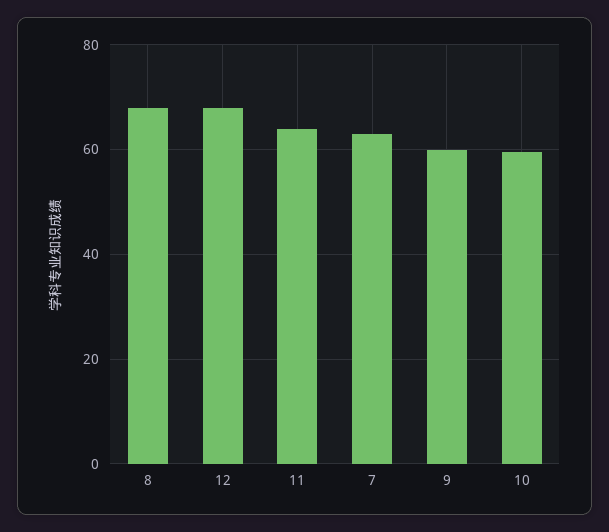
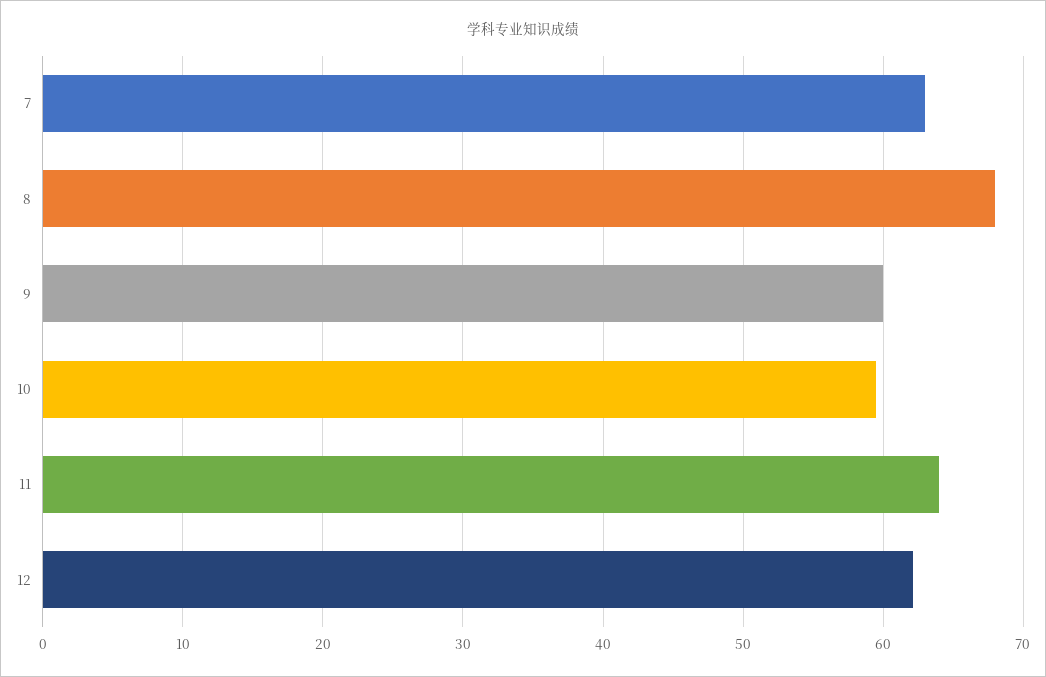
  {
    "8": 68,
-   "12": 68,
+   "12": 62,
    "11": 64,
    "7": 63,
    "9": 60,
    "10": 60
  }

